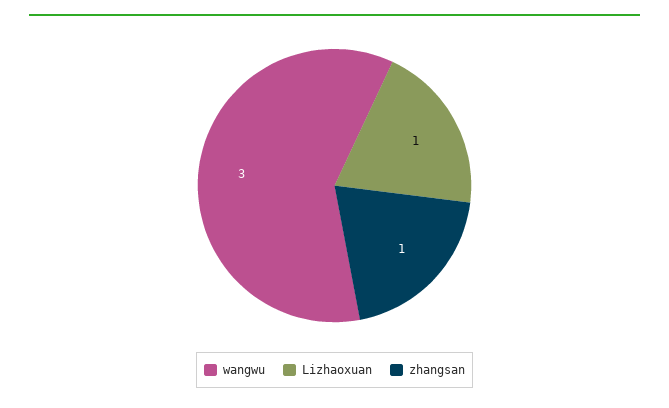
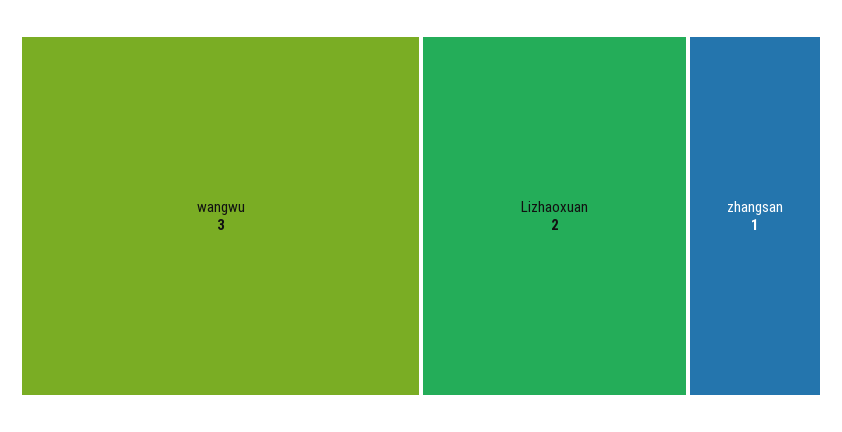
  {
    "wangwu": 3,
-   "Lizhaoxuan": 1,
+   "Lizhaoxuan": 2,
    "zhangsan": 1
  }

